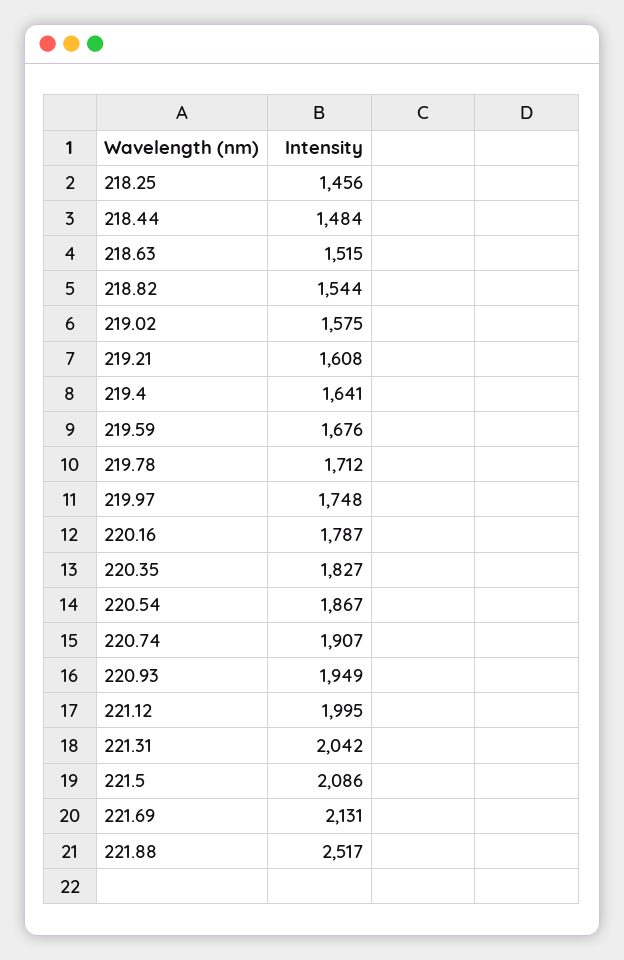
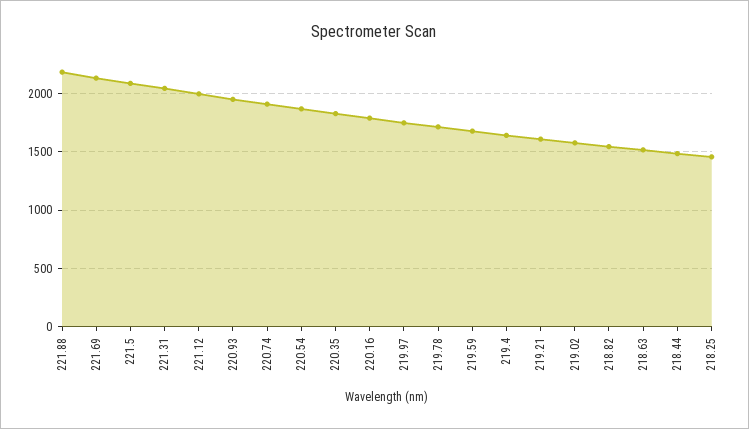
  {
    "218.25": 1456,
    "218.44": 1484,
    "218.63": 1515,
    "218.82": 1544,
    "219.02": 1575,
    "219.21": 1608,
    "219.4": 1641,
    "219.59": 1676,
    "219.78": 1712,
    "219.97": 1748,
    "220.16": 1787,
    "220.35": 1827,
    "220.54": 1867,
    "220.74": 1907,
    "220.93": 1949,
    "221.12": 1995,
    "221.31": 2042,
    "221.5": 2086,
    "221.69": 2131,
-   "221.88": 2517
+   "221.88": 2200
  }

